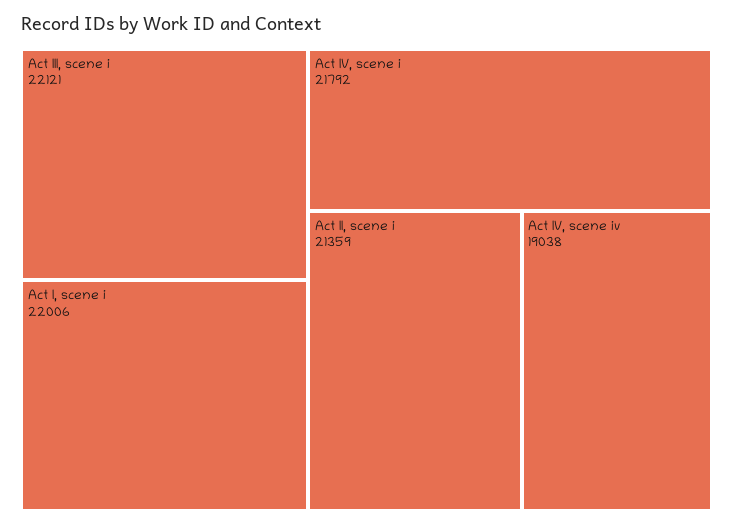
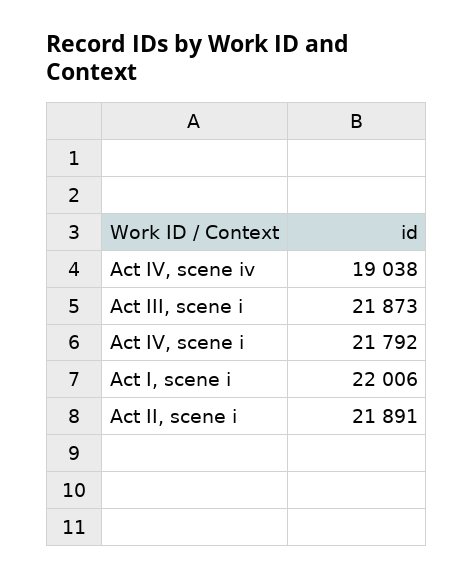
  {
-   "Act III, scene i": 22121,
+   "Act III, scene i": 21873,
    "Act I, scene i": 22006,
    "Act IV, scene i": 21792,
-   "Act II, scene i": 21359,
+   "Act II, scene i": 21891,
    "Act IV, scene iv": 19038
  }

